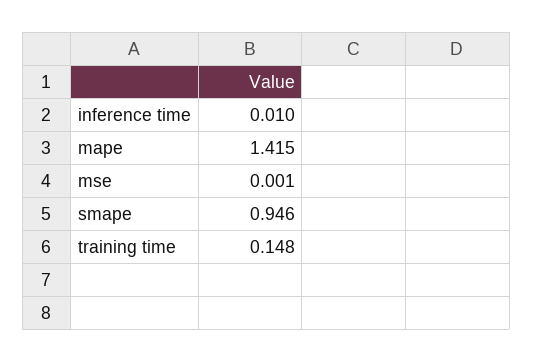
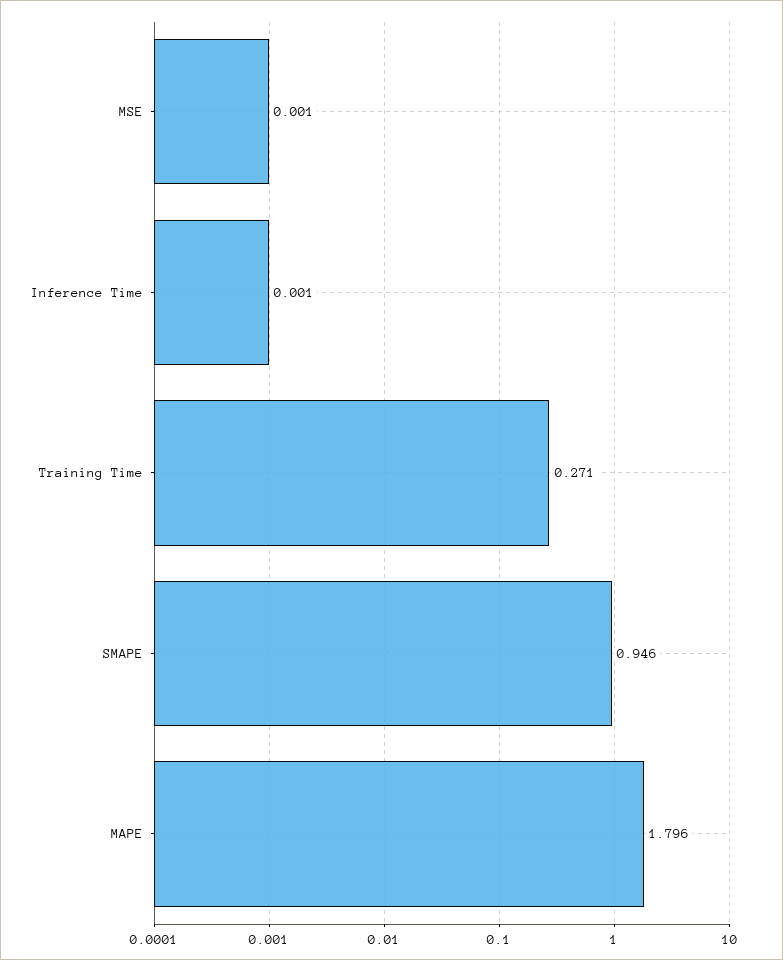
  {
-   "inference time": 0.01,
+   "inference time": 0.001,
-   "mape": 1.415,
+   "mape": 1.796,
    "mse": 0.001,
    "smape": 0.946,
-   "training time": 0.148
+   "training time": 0.271
  }

